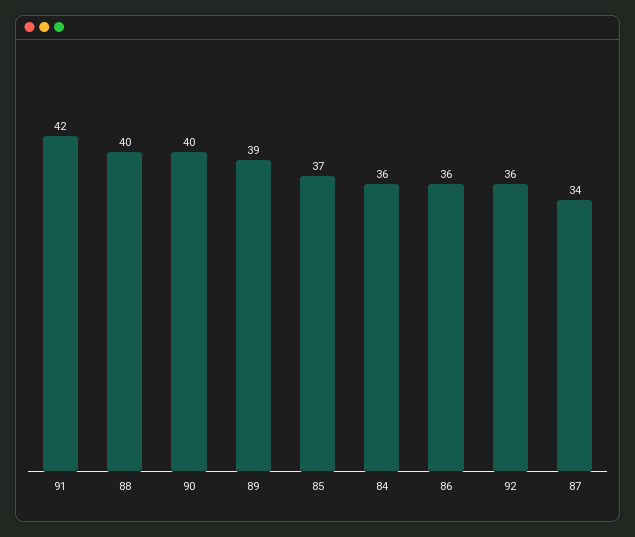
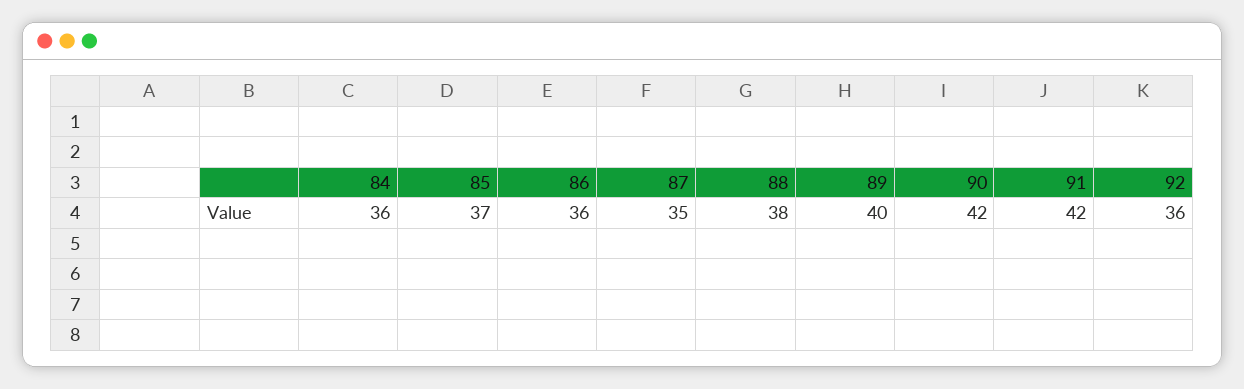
  {
    "91": 42,
-   "88": 40,
+   "88": 38,
-   "90": 40,
+   "90": 42,
-   "89": 39,
+   "89": 40,
    "85": 37,
    "84": 36,
    "86": 36,
    "92": 36,
-   "87": 34
+   "87": 35
  }

